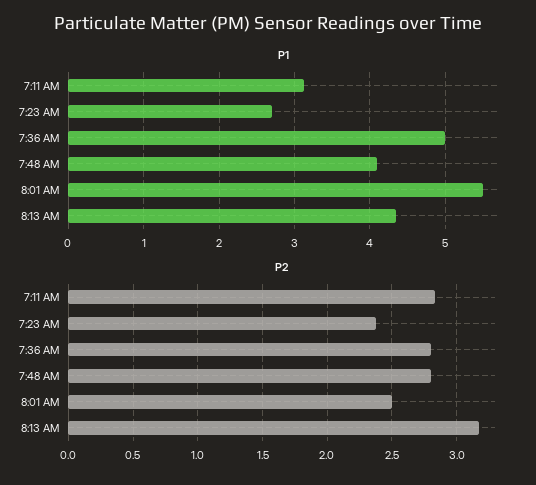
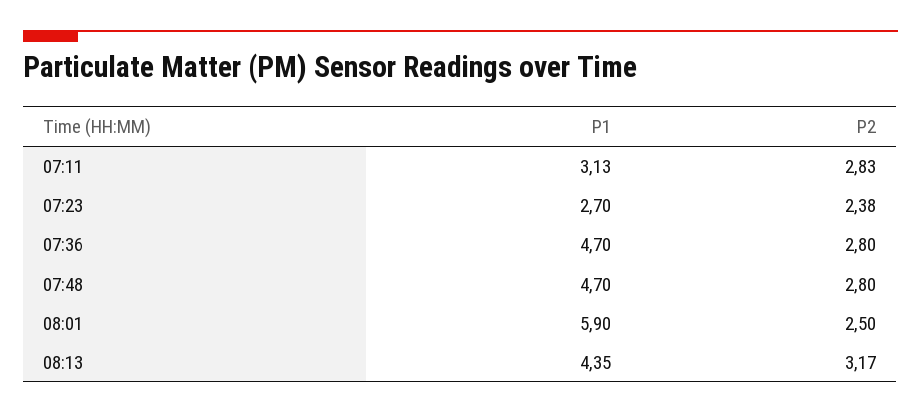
  {
    "P1": {
      "7:11 AM": 3.13,
      "7:23 AM": 2.7,
-     "7:36 AM": 5,
+     "7:36 AM": 4.7,
-     "7:48 AM": 4.1,
+     "7:48 AM": 4.7,
-     "8:01 AM": 5.5,
+     "8:01 AM": 5.9,
      "8:13 AM": 4.35
    },
    "P2": {
      "7:11 AM": 2.83,
      "7:23 AM": 2.38,
      "7:36 AM": 2.8,
      "7:48 AM": 2.8,
      "8:01 AM": 2.5,
      "8:13 AM": 3.17
    }
  }

